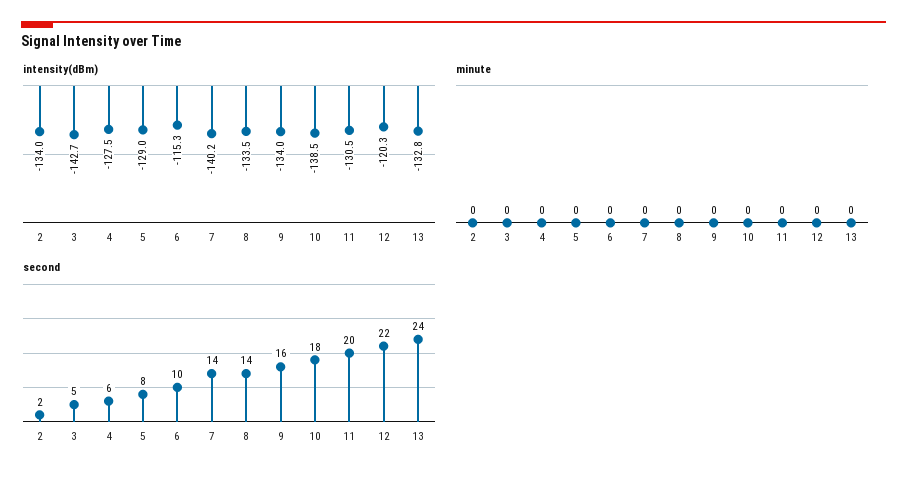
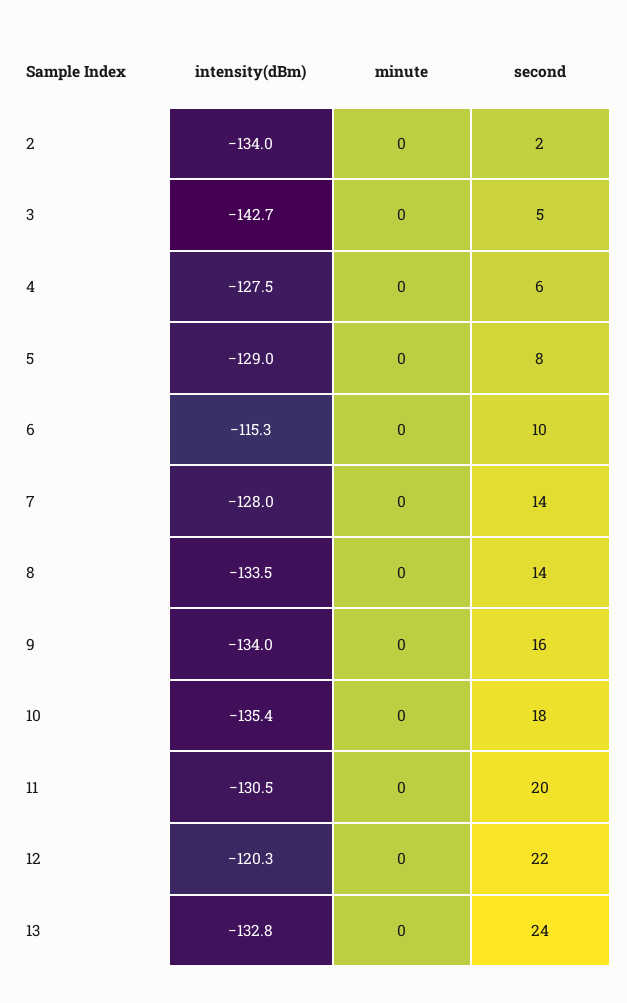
  {
    "intensity(dBm)": {
      "2": -134,
      "3": -142.7,
      "4": -127.5,
      "5": -129,
      "6": -115.3,
-     "7": -140.2,
+     "7": -128,
      "8": -133.5,
      "9": -134,
-     "10": -138.5,
+     "10": -135.4,
      "11": -130.5,
      "12": -120.3,
      "13": -132.8
    },
    "minute": {
      "2": 0,
      "3": 0,
      "4": 0,
      "5": 0,
      "6": 0,
      "7": 0,
      "8": 0,
      "9": 0,
      "10": 0,
      "11": 0,
      "12": 0,
      "13": 0
    },
    "second": {
      "2": 2,
      "3": 5,
      "4": 6,
      "5": 8,
      "6": 10,
      "7": 14,
      "8": 14,
      "9": 16,
      "10": 18,
      "11": 20,
      "12": 22,
      "13": 24
    }
  }

